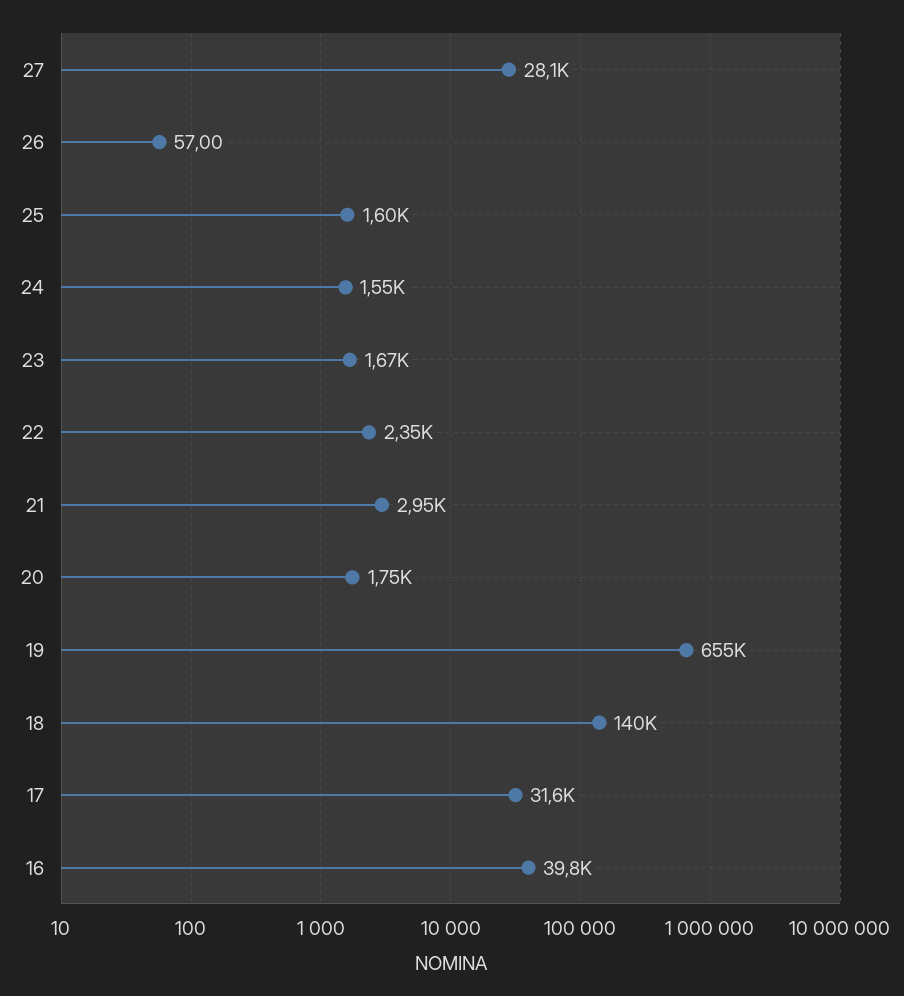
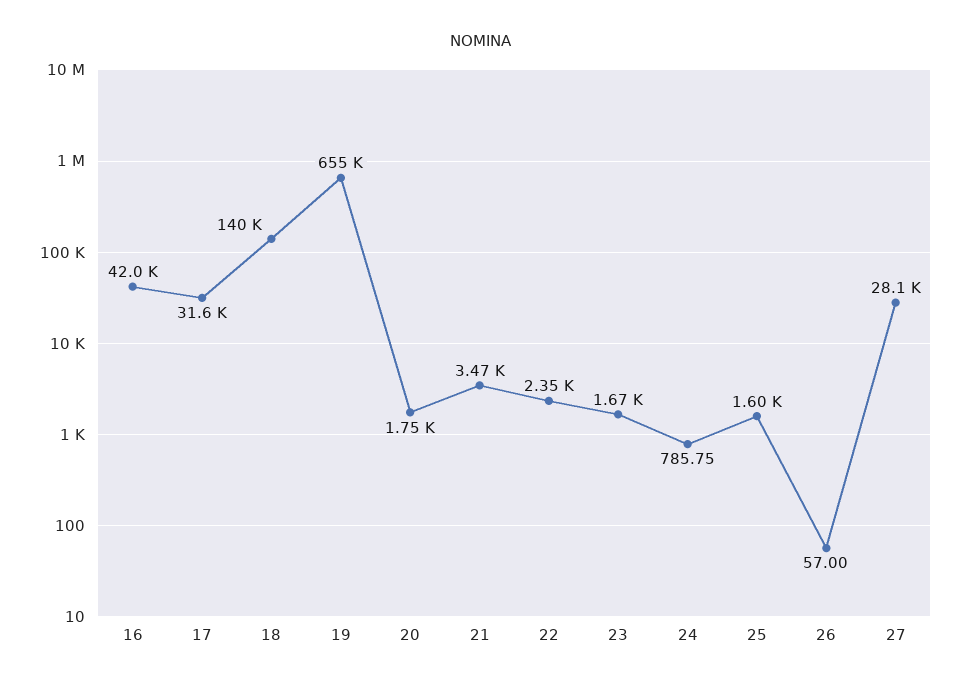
  {
    "27": 28100,
    "26": 57,
    "25": 1600,
-   "24": 1550,
+   "24": 785.75,
    "23": 1670,
    "22": 2350,
-   "21": 2950,
+   "21": 3470,
    "20": 1750,
    "19": 655000,
    "18": 140000,
    "17": 31600,
-   "16": 39800
+   "16": 42000
  }

